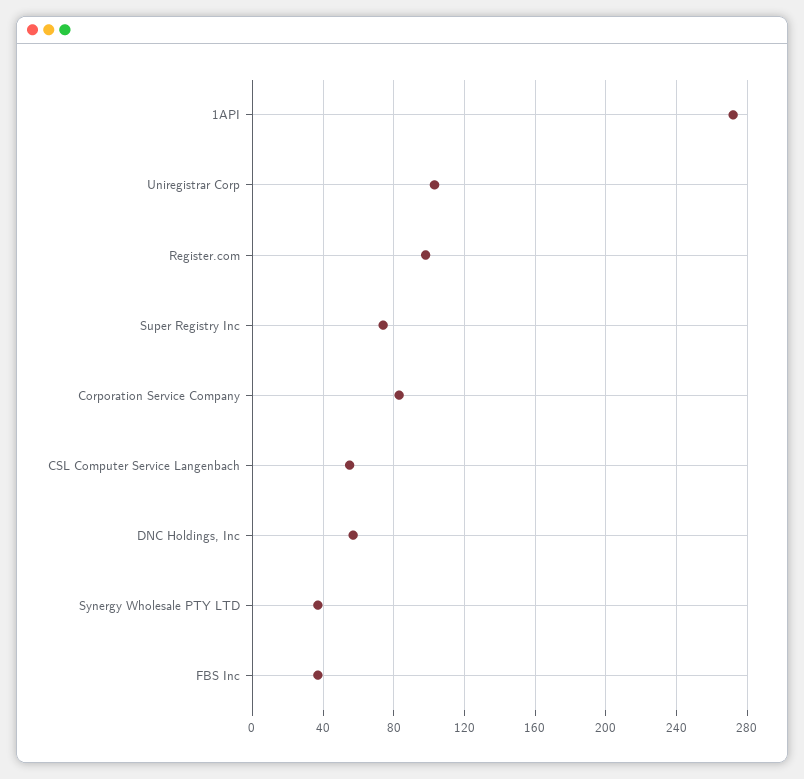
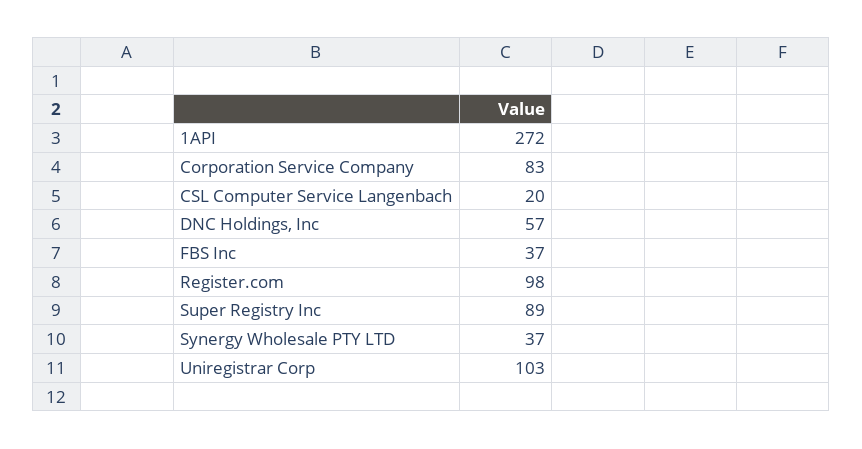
  {
    "1API": 272,
    "Uniregistrar Corp": 103,
    "Register.com": 98,
-   "Super Registry Inc": 75,
+   "Super Registry Inc": 89,
    "Corporation Service Company": 83,
-   "CSL Computer Service Langenbach": 55,
+   "CSL Computer Service Langenbach": 20,
    "DNC Holdings, Inc": 57,
    "Synergy Wholesale PTY LTD": 37,
    "FBS Inc": 37
  }

